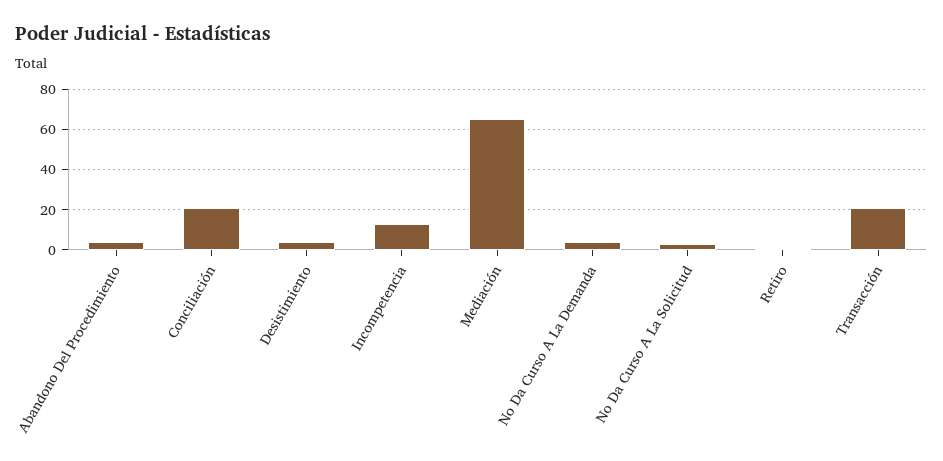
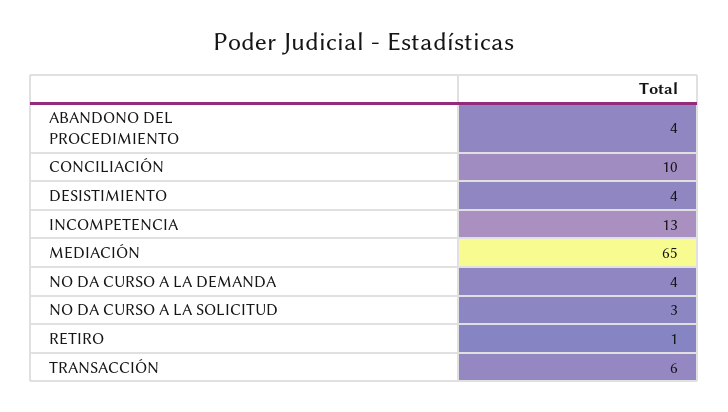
  {
    "Abandono Del Procedimiento": 4,
-   "Conciliación": 20,
+   "Conciliación": 10,
    "Desistimiento": 4,
    "Incompetencia": 13,
    "Mediación": 65,
    "No Da Curso A La Demanda": 4,
    "No Da Curso A La Solicitud": 3,
    "Retiro": 1,
-   "Transacción": 20
+   "Transacción": 6
  }

